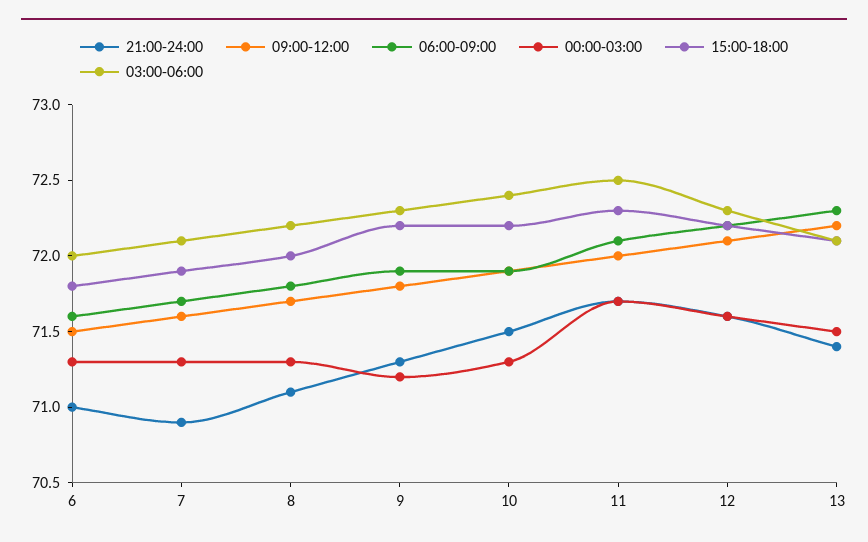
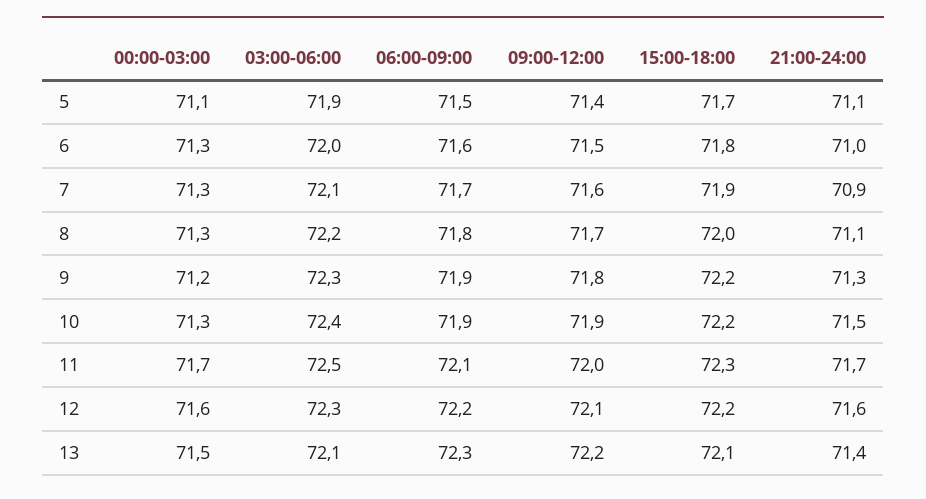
  {
    "21:00-24:00": {
      "6": 71,
      "7": 70.9,
      "8": 71.1,
      "9": 71.3,
      "10": 71.5,
      "11": 71.7,
      "12": 71.6,
-     "13": 71.4
+     "13": 71.4,
+     "5": 71.1
    },
    "09:00-12:00": {
      "6": 71.5,
      "7": 71.6,
      "8": 71.7,
      "9": 71.8,
      "10": 71.9,
      "11": 72,
      "12": 72.1,
-     "13": 72.2
+     "13": 72.2,
+     "5": 71.4
    },
    "06:00-09:00": {
      "6": 71.6,
      "7": 71.7,
      "8": 71.8,
      "9": 71.9,
      "10": 71.9,
      "11": 72.1,
      "12": 72.2,
-     "13": 72.3
+     "13": 72.3,
+     "5": 71.5
    },
    "00:00-03:00": {
      "6": 71.3,
      "7": 71.3,
      "8": 71.3,
      "9": 71.2,
      "10": 71.3,
      "11": 71.7,
      "12": 71.6,
-     "13": 71.5
+     "13": 71.5,
+     "5": 71.1
    },
    "15:00-18:00": {
      "6": 71.8,
      "7": 71.9,
      "8": 72,
      "9": 72.2,
      "10": 72.2,
      "11": 72.3,
      "12": 72.2,
-     "13": 72.1
+     "13": 72.1,
+     "5": 71.7
    },
    "03:00-06:00": {
      "6": 72,
      "7": 72.1,
      "8": 72.2,
      "9": 72.3,
      "10": 72.4,
      "11": 72.5,
      "12": 72.3,
-     "13": 72.1
+     "13": 72.1,
+     "5": 71.9
    }
  }

